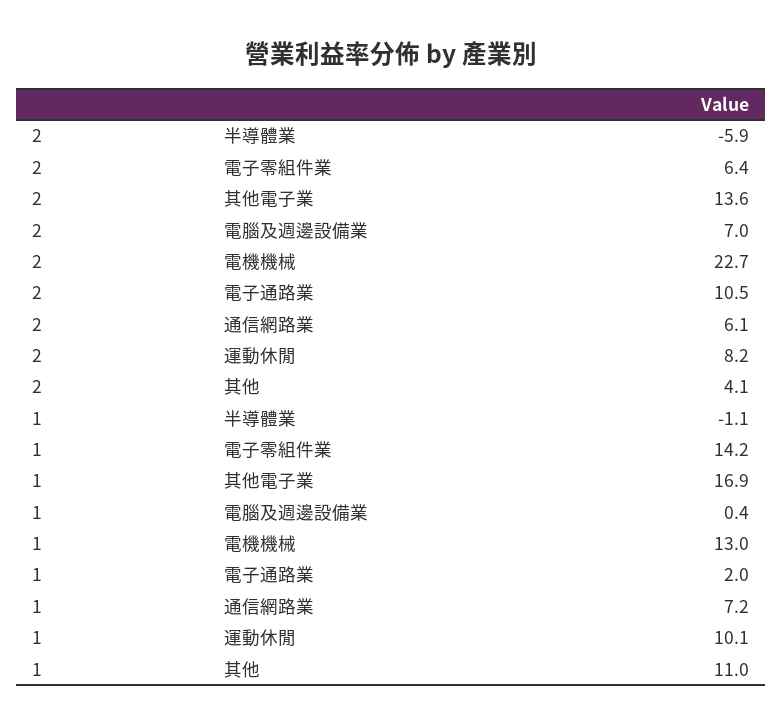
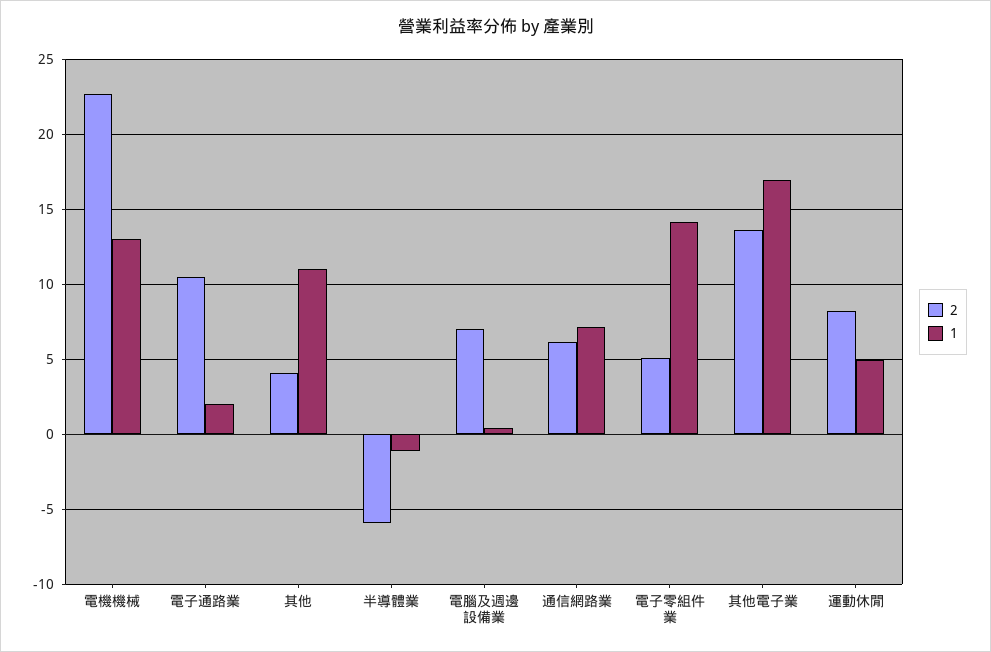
  {
    "2": {
      "半導體業": -5.9,
-     "電子零組件業": 6.4,
+     "電子零組件業": 5,
      "其他電子業": 13.6,
      "電腦及週邊設備業": 7,
      "電機機械": 22.7,
      "電子通路業": 10.5,
      "通信網路業": 6.1,
      "運動休閒": 8.2,
      "其他": 4.1
    },
    "1": {
      "半導體業": -1.1,
      "電子零組件業": 14.2,
      "其他電子業": 16.9,
      "電腦及週邊設備業": 0.4,
      "電機機械": 13,
      "電子通路業": 2,
      "通信網路業": 7.2,
-     "運動休閒": 10.1,
+     "運動休閒": 5,
      "其他": 11
    }
  }

